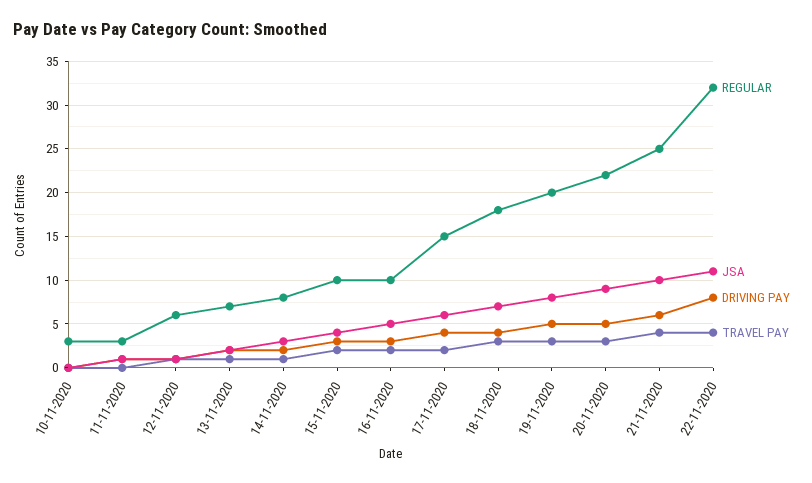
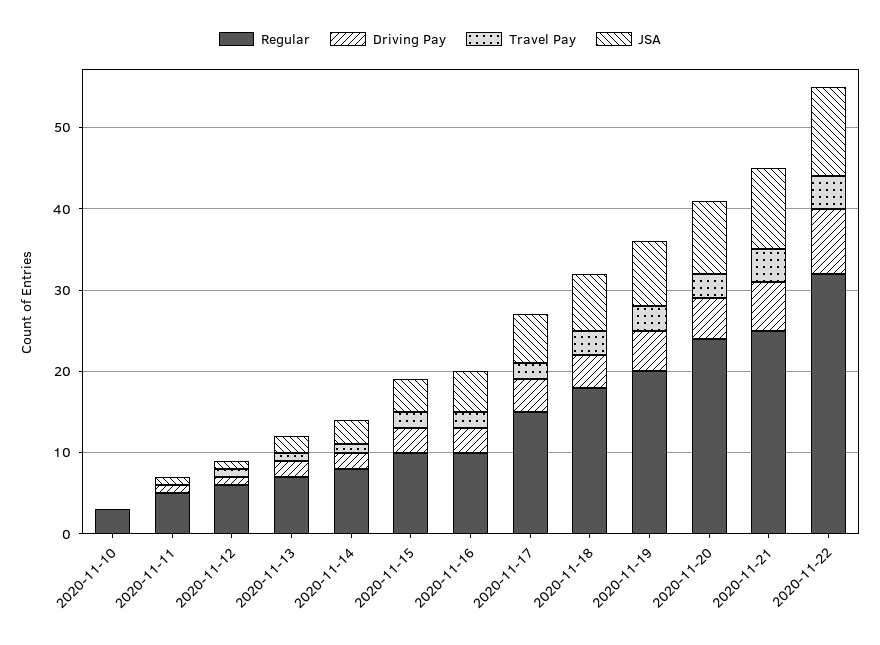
  {
    "REGULAR": {
      "10-11-2020": 3,
-     "11-11-2020": 3,
+     "11-11-2020": 5,
      "12-11-2020": 6,
      "13-11-2020": 7,
      "14-11-2020": 8,
      "15-11-2020": 10,
      "16-11-2020": 10,
      "17-11-2020": 15,
      "18-11-2020": 18,
      "19-11-2020": 20,
-     "20-11-2020": 22,
+     "20-11-2020": 24,
      "21-11-2020": 25,
      "22-11-2020": 32
    },
    "JSA": {
      "10-11-2020": 0,
      "11-11-2020": 1,
      "12-11-2020": 1,
      "13-11-2020": 2,
      "14-11-2020": 3,
      "15-11-2020": 4,
      "16-11-2020": 5,
      "17-11-2020": 6,
      "18-11-2020": 7,
      "19-11-2020": 8,
      "20-11-2020": 9,
      "21-11-2020": 10,
      "22-11-2020": 11
    },
    "DRIVING PAY": {
      "10-11-2020": 0,
      "11-11-2020": 1,
      "12-11-2020": 1,
      "13-11-2020": 2,
      "14-11-2020": 2,
      "15-11-2020": 3,
      "16-11-2020": 3,
      "17-11-2020": 4,
      "18-11-2020": 4,
      "19-11-2020": 5,
      "20-11-2020": 5,
      "21-11-2020": 6,
      "22-11-2020": 8
    },
    "TRAVEL PAY": {
      "10-11-2020": 0,
      "11-11-2020": 0,
      "12-11-2020": 1,
      "13-11-2020": 1,
      "14-11-2020": 1,
      "15-11-2020": 2,
      "16-11-2020": 2,
      "17-11-2020": 2,
      "18-11-2020": 3,
      "19-11-2020": 3,
      "20-11-2020": 3,
      "21-11-2020": 4,
      "22-11-2020": 4
    }
  }

